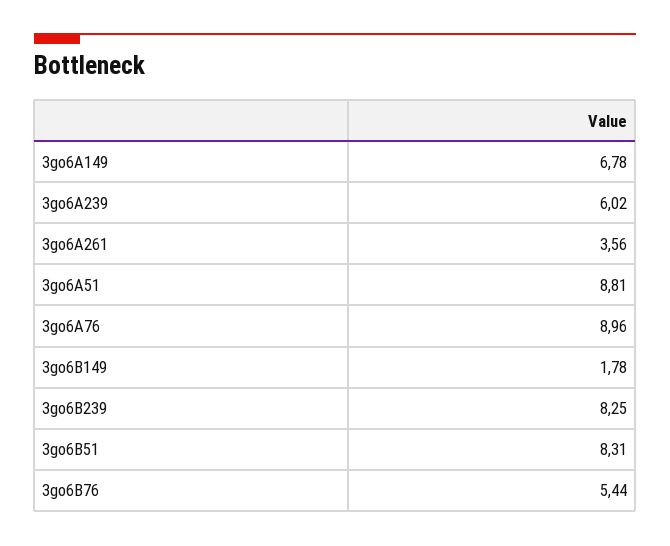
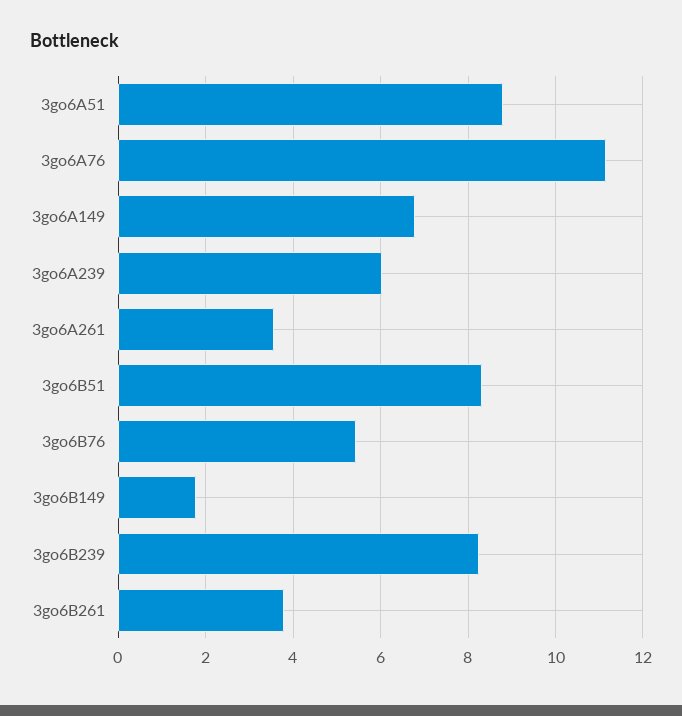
  {
    "3go6A149": 6.78,
    "3go6A239": 6.02,
    "3go6A261": 3.56,
    "3go6A51": 8.81,
-   "3go6A76": 8.96,
+   "3go6A76": 11.2,
    "3go6B149": 1.78,
    "3go6B239": 8.25,
    "3go6B51": 8.31,
-   "3go6B76": 5.44
+   "3go6B76": 5.44,
+   "3go6B261": 3.8
  }

